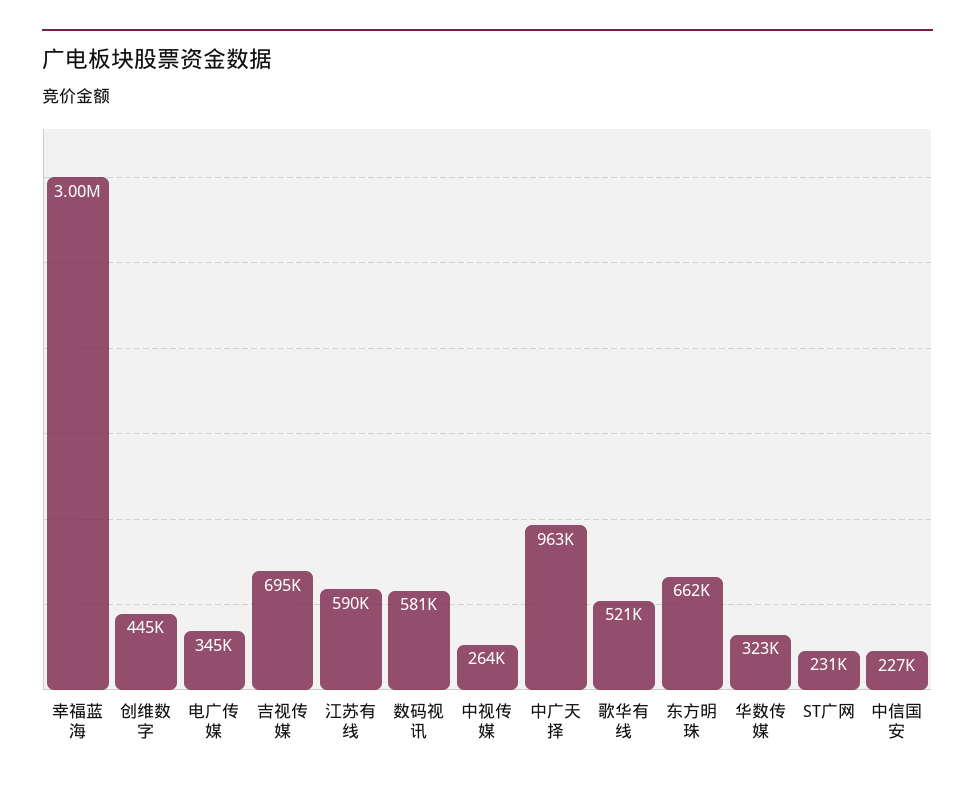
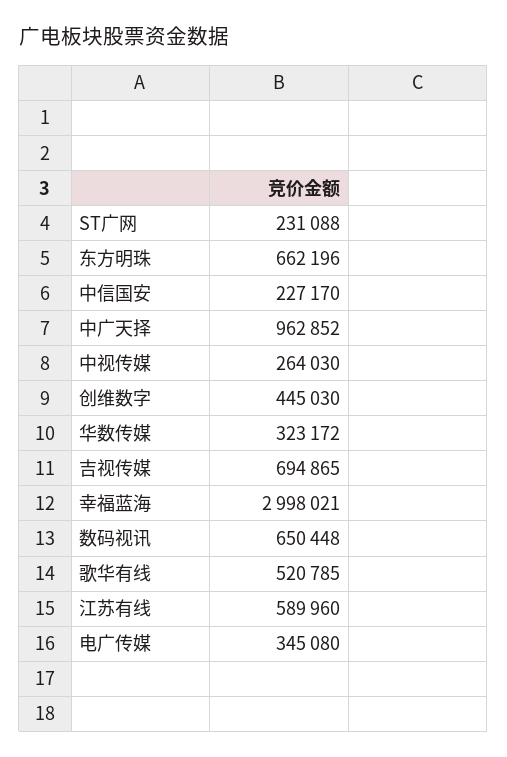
  {
    "幸福蓝海": 2998021,
    "创维数字": 445030,
    "电广传媒": 345080,
    "吉视传媒": 694865,
    "江苏有线": 589960,
-   "数码视讯": 581000,
+   "数码视讯": 650448,
    "中视传媒": 264030,
    "中广天择": 962852,
    "歌华有线": 520785,
    "东方明珠": 662196,
    "华数传媒": 323172,
    "ST广网": 231088,
    "中信国安": 227170
  }

